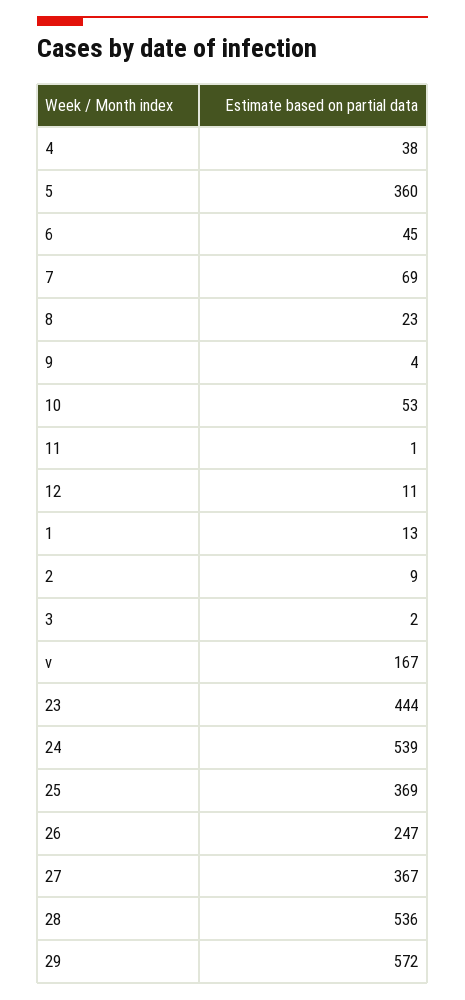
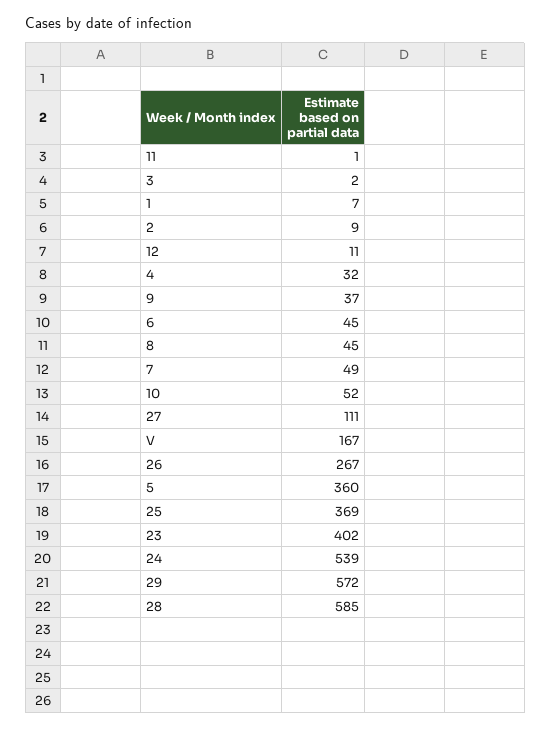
  {
-   "4": 38,
+   "4": 32,
    "5": 360,
    "6": 45,
-   "7": 69,
+   "7": 49,
-   "8": 23,
+   "8": 45,
-   "9": 4,
+   "9": 37,
-   "10": 53,
+   "10": 52,
    "11": 1,
    "12": 11,
-   "1": 13,
+   "1": 7,
    "2": 9,
    "3": 2,
    "v": 167,
-   "23": 444,
+   "23": 402,
    "24": 539,
    "25": 369,
-   "26": 247,
+   "26": 267,
-   "27": 367,
+   "27": 111,
-   "28": 536,
+   "28": 585,
    "29": 572
  }

